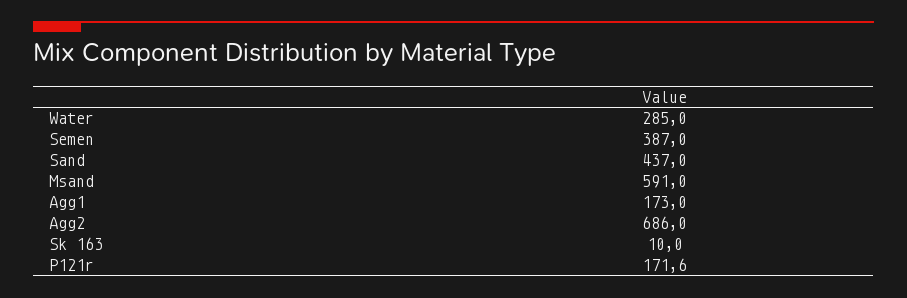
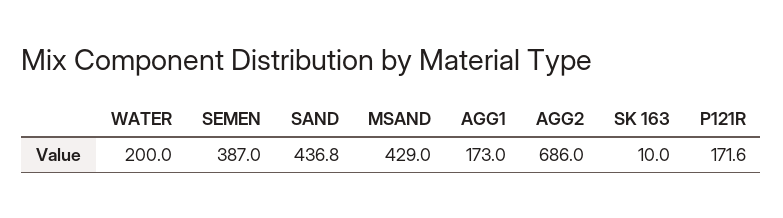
  {
-   "Water": 285,
+   "Water": 200,
    "Semen": 387,
-   "Sand": 437,
+   "Sand": 436.8,
-   "Msand": 591,
+   "Msand": 429,
    "Agg1": 173,
    "Agg2": 686,
    "Sk 163": 10,
    "P121r": 171.6
  }

